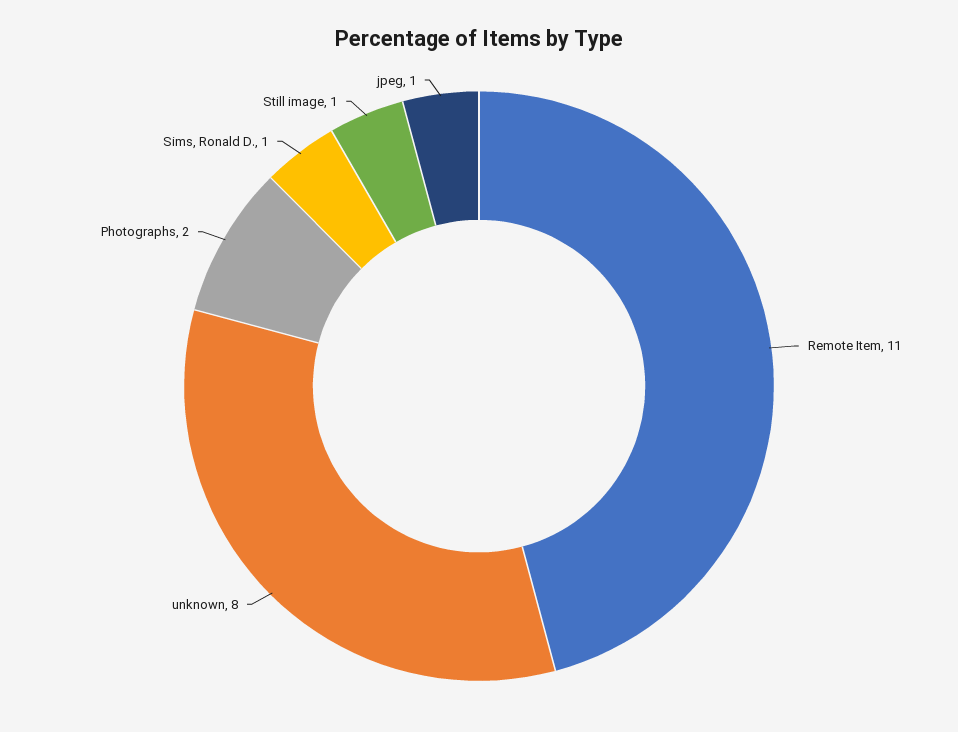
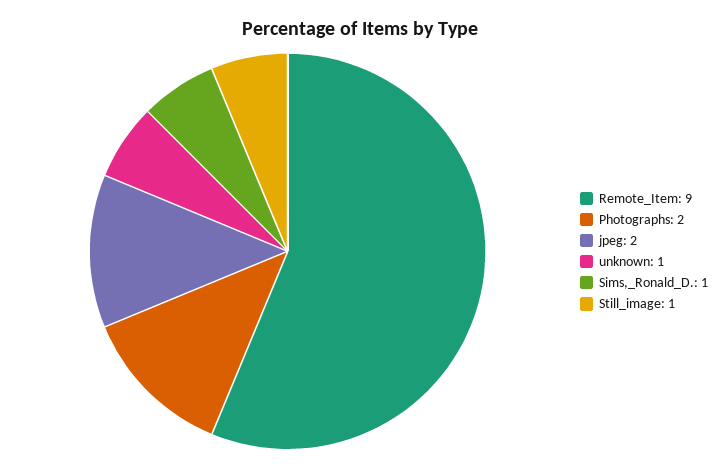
  {
-   "Remote Item": 11,
+   "Remote Item": 9,
-   "unknown": 8,
+   "unknown": 1,
    "Photographs": 2,
    "Sims, Ronald D.": 1,
    "Still image": 1,
-   "jpeg": 1
+   "jpeg": 2
  }

